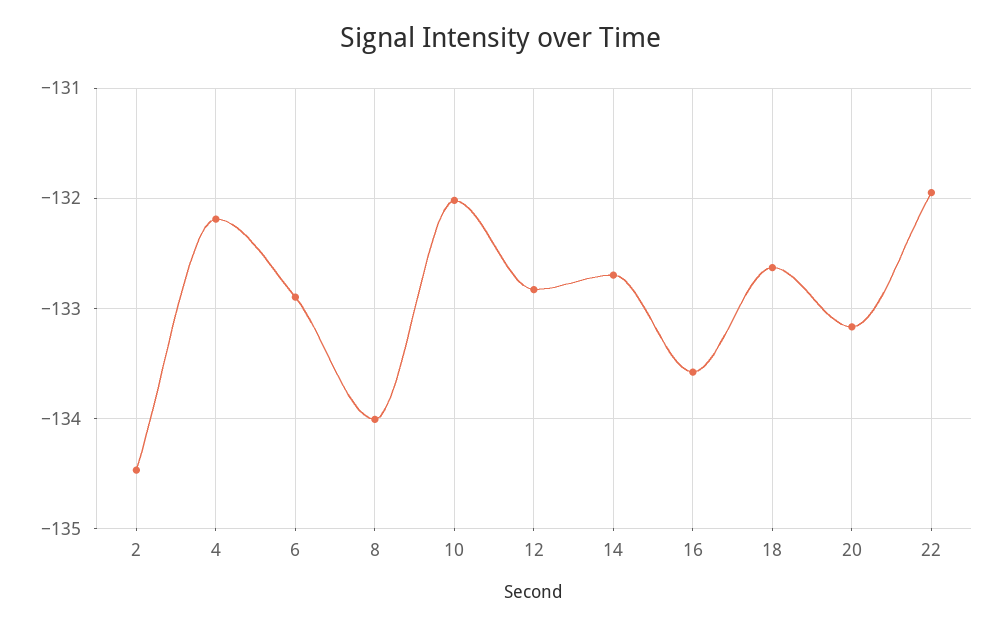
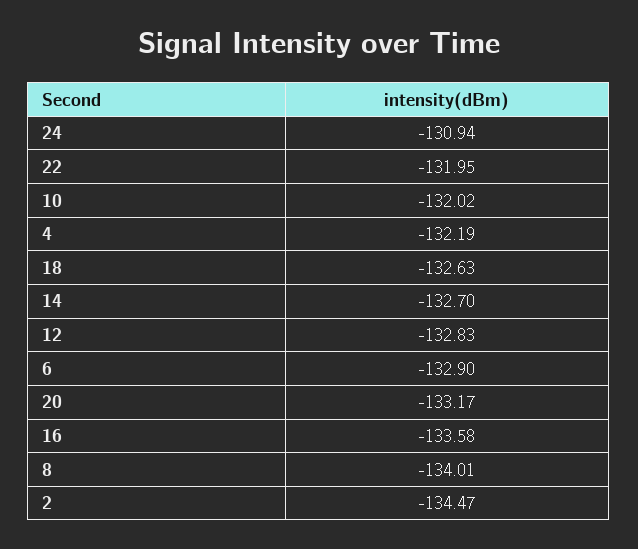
  {
    "2": -134.47,
    "4": -132.19,
    "6": -132.9,
    "8": -134.01,
    "10": -132.02,
    "12": -132.83,
    "14": -132.7,
    "16": -133.58,
    "18": -132.63,
    "20": -133.17,
-   "22": -131.95
+   "22": -131.95,
+   "24": -130.94
  }

